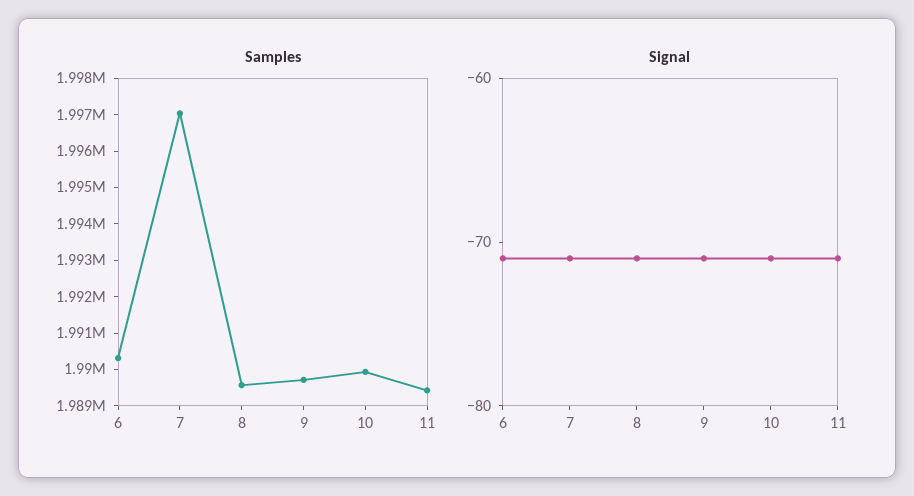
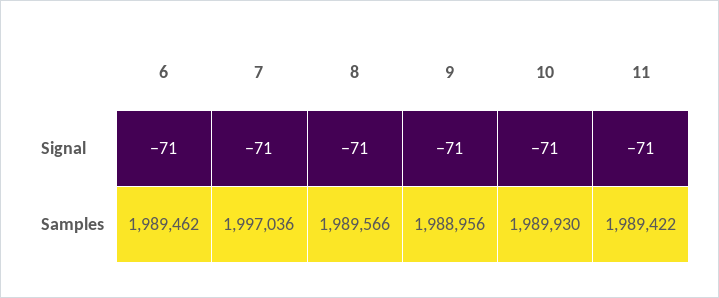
  {
    "Samples": {
-     "6": 1990250,
+     "6": 1989462,
      "7": 1997036,
      "8": 1989566,
-     "9": 1989750,
+     "9": 1988956,
      "10": 1989930,
      "11": 1989422
    },
    "Signal": {
      "6": -71,
      "7": -71,
      "8": -71,
      "9": -71,
      "10": -71,
      "11": -71
    }
  }

